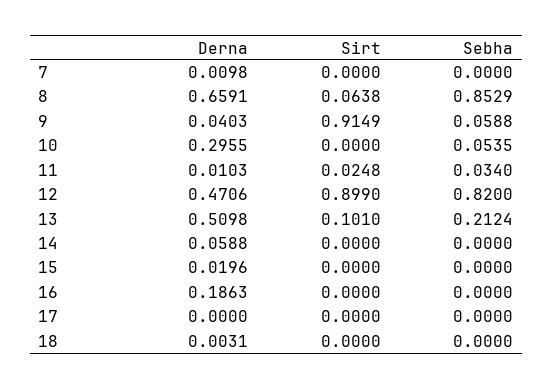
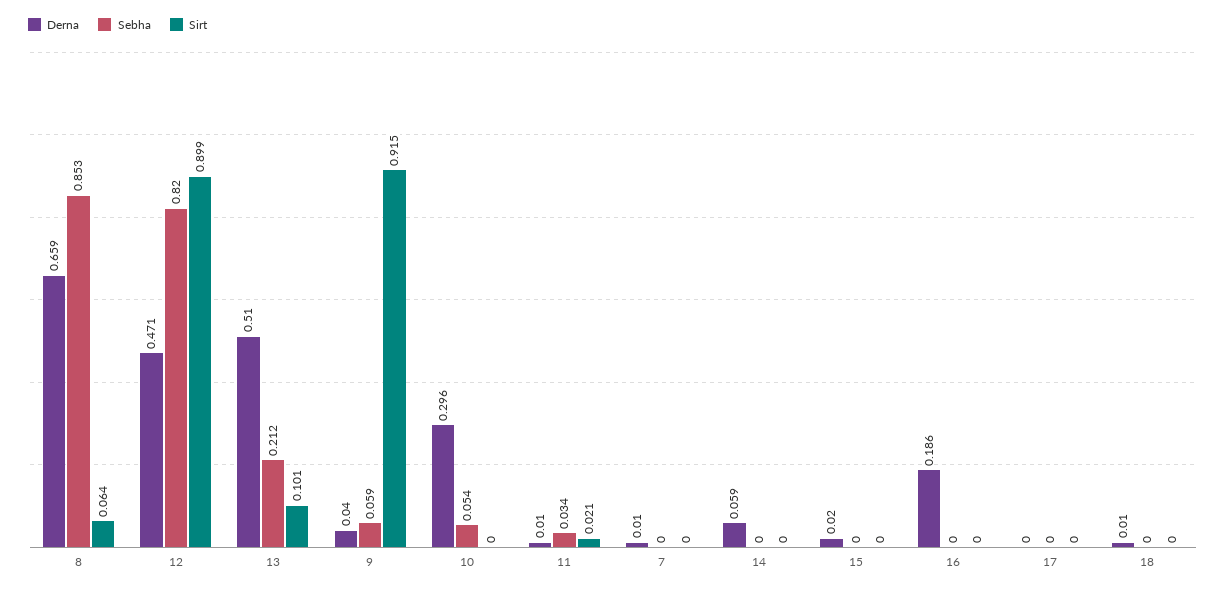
  {
    "Derna": {
      "7": 0.0098,
      "8": 0.6591,
      "9": 0.0403,
      "10": 0.2955,
      "11": 0.0103,
      "12": 0.4706,
      "13": 0.5098,
      "14": 0.0588,
      "15": 0.0196,
      "16": 0.1863,
      "17": 0,
-     "18": 0.0031
+     "18": 0.01
    },
    "Sirt": {
      "7": 0,
      "8": 0.0638,
      "9": 0.9149,
      "10": 0,
-     "11": 0.0248,
+     "11": 0.021,
      "12": 0.899,
      "13": 0.101,
      "14": 0,
      "15": 0,
      "16": 0,
      "17": 0,
      "18": 0
    },
    "Sebha": {
      "7": 0,
      "8": 0.8529,
      "9": 0.0588,
      "10": 0.0535,
      "11": 0.034,
      "12": 0.82,
      "13": 0.2124,
      "14": 0,
      "15": 0,
      "16": 0,
      "17": 0,
      "18": 0
    }
  }

